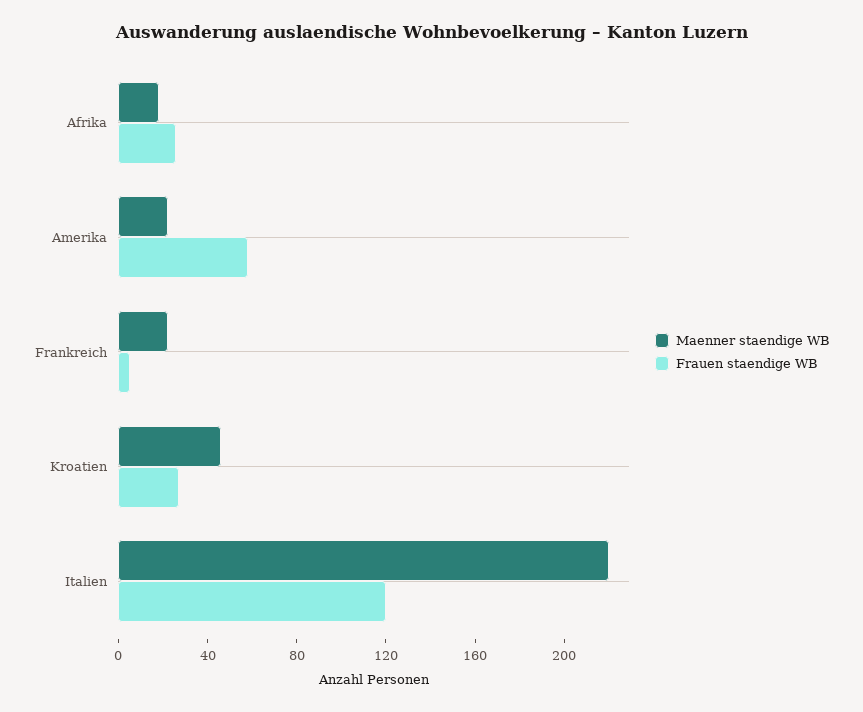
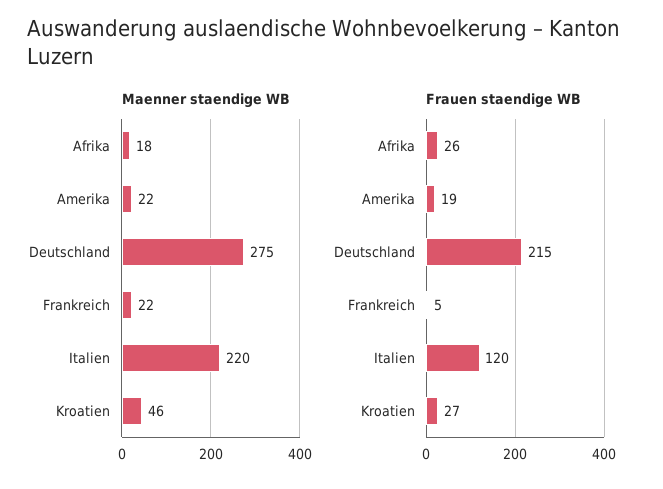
  {
    "Maenner staendige WB": {
      "Afrika": 18,
      "Amerika": 22,
      "Frankreich": 22,
      "Kroatien": 46,
-     "Italien": 220
+     "Italien": 220,
+     "Deutschland": 275
    },
    "Frauen staendige WB": {
      "Afrika": 26,
-     "Amerika": 60,
+     "Amerika": 19,
      "Frankreich": 5,
      "Kroatien": 27,
-     "Italien": 120
+     "Italien": 120,
+     "Deutschland": 215
    }
  }

